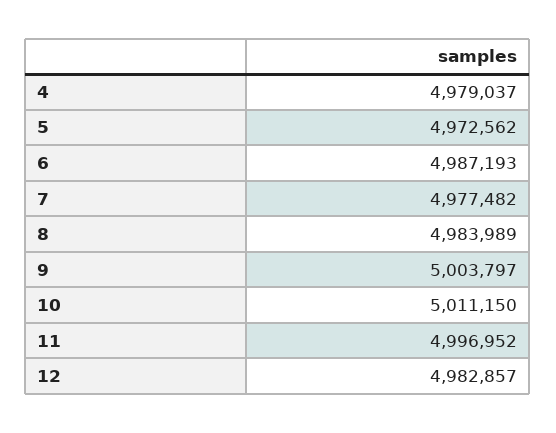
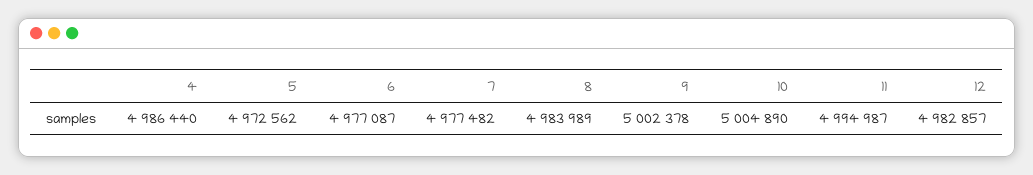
  {
-   "4": 4979037,
+   "4": 4986440,
    "5": 4972562,
-   "6": 4987193,
+   "6": 4977087,
    "7": 4977482,
    "8": 4983989,
-   "9": 5003797,
+   "9": 5002378,
-   "10": 5011150,
+   "10": 5004890,
-   "11": 4996952,
+   "11": 4994987,
    "12": 4982857
  }

